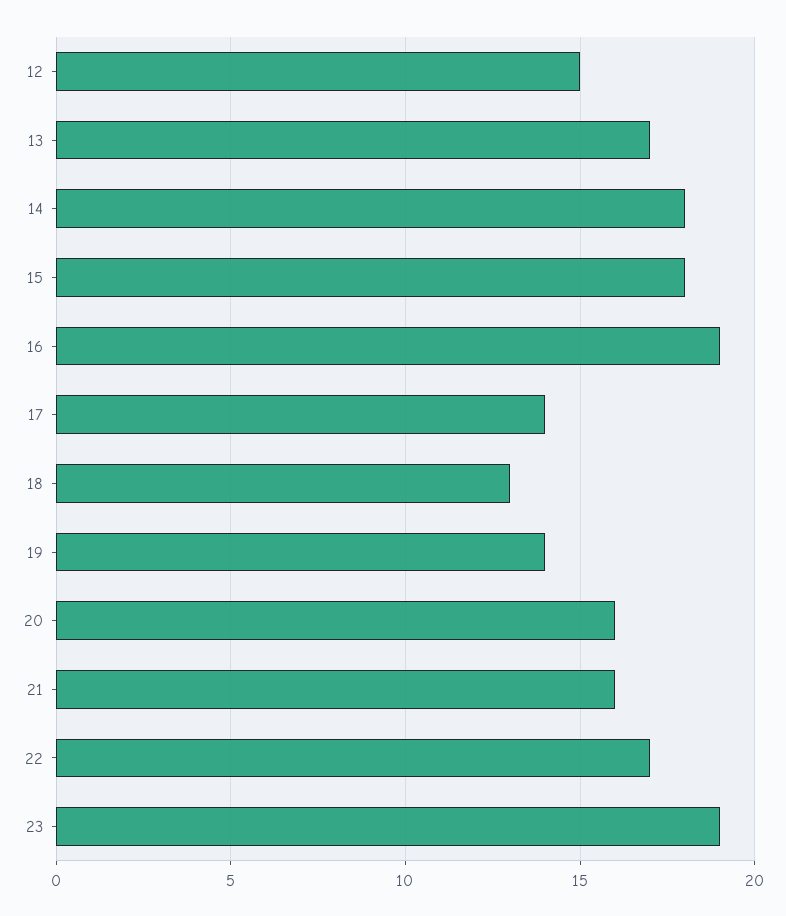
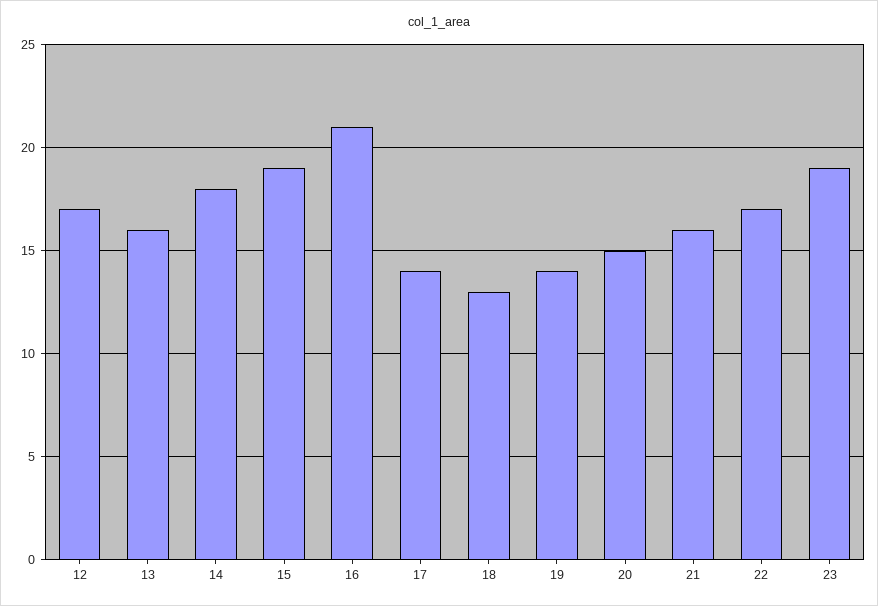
  {
-   "12": 15,
+   "12": 17,
-   "13": 17,
+   "13": 16,
    "14": 18,
-   "15": 18,
+   "15": 19,
-   "16": 19,
+   "16": 21,
    "17": 14,
    "18": 13,
    "19": 14,
-   "20": 16,
+   "20": 15,
    "21": 16,
    "22": 17,
    "23": 19
  }

